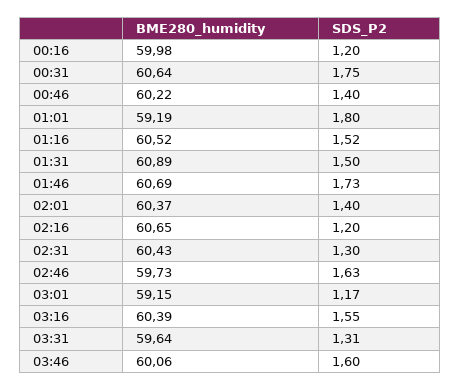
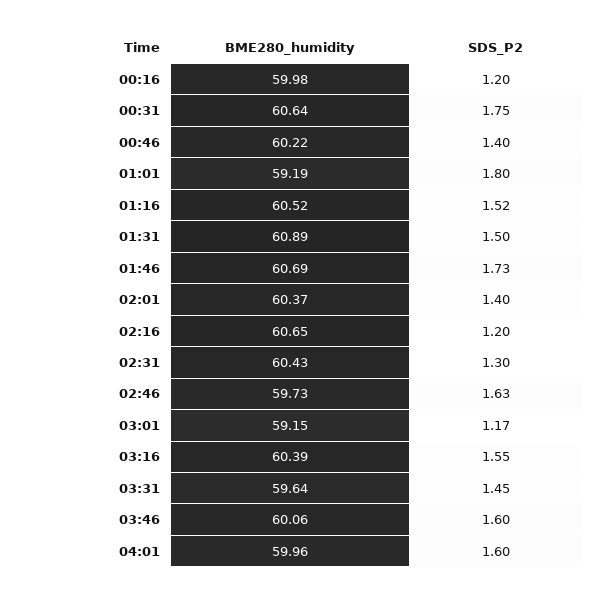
  {
    "BME280_humidity": {
      "00:16": 59.98,
      "00:31": 60.64,
      "00:46": 60.22,
      "01:01": 59.19,
      "01:16": 60.52,
      "01:31": 60.89,
      "01:46": 60.69,
      "02:01": 60.37,
      "02:16": 60.65,
      "02:31": 60.43,
      "02:46": 59.73,
      "03:01": 59.15,
      "03:16": 60.39,
      "03:31": 59.64,
-     "03:46": 60.06
+     "03:46": 60.06,
+     "04:01": 59.96
    },
    "SDS_P2": {
      "00:16": 1.2,
      "00:31": 1.75,
      "00:46": 1.4,
      "01:01": 1.8,
      "01:16": 1.52,
      "01:31": 1.5,
      "01:46": 1.73,
      "02:01": 1.4,
      "02:16": 1.2,
      "02:31": 1.3,
      "02:46": 1.63,
      "03:01": 1.17,
      "03:16": 1.55,
-     "03:31": 1.31,
+     "03:31": 1.45,
-     "03:46": 1.6
+     "03:46": 1.6,
+     "04:01": 1.6
    }
  }

